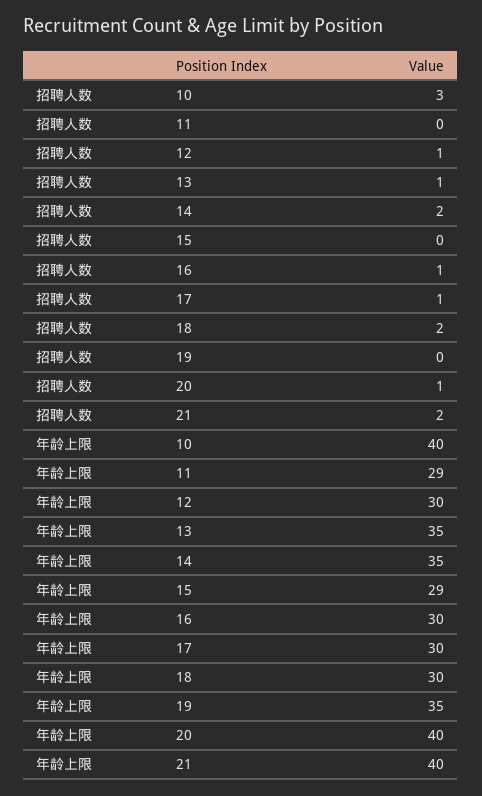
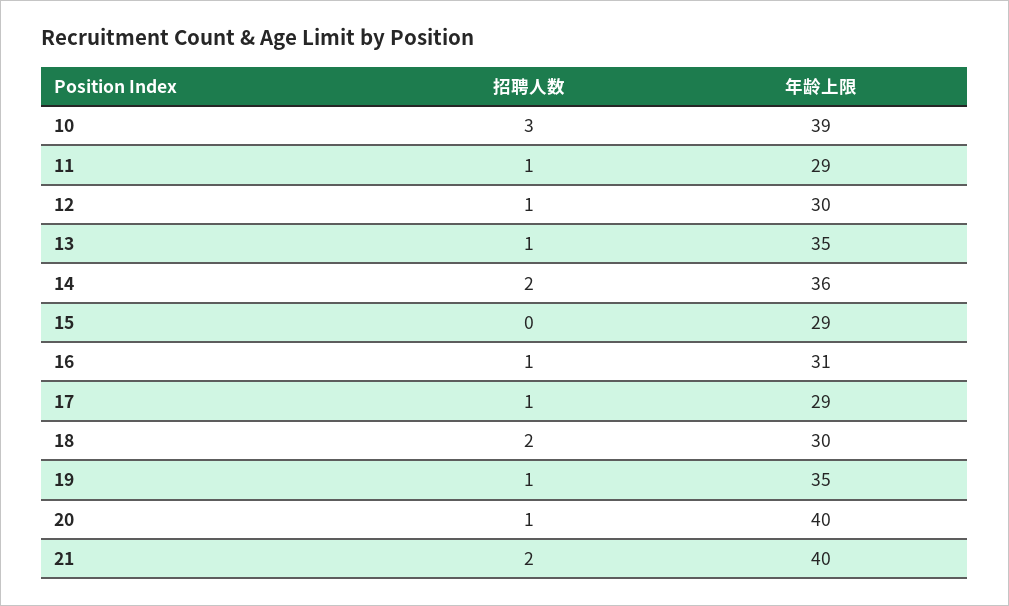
  {
    "招聘人数": {
      "10": 3,
-     "11": 0,
+     "11": 1,
      "12": 1,
      "13": 1,
      "14": 2,
      "15": 0,
      "16": 1,
      "17": 1,
      "18": 2,
-     "19": 0,
+     "19": 1,
      "20": 1,
      "21": 2
    },
    "年龄上限": {
-     "10": 40,
+     "10": 39,
      "11": 29,
      "12": 30,
      "13": 35,
-     "14": 35,
+     "14": 36,
      "15": 29,
-     "16": 30,
+     "16": 31,
-     "17": 30,
+     "17": 29,
      "18": 30,
      "19": 35,
      "20": 40,
      "21": 40
    }
  }

